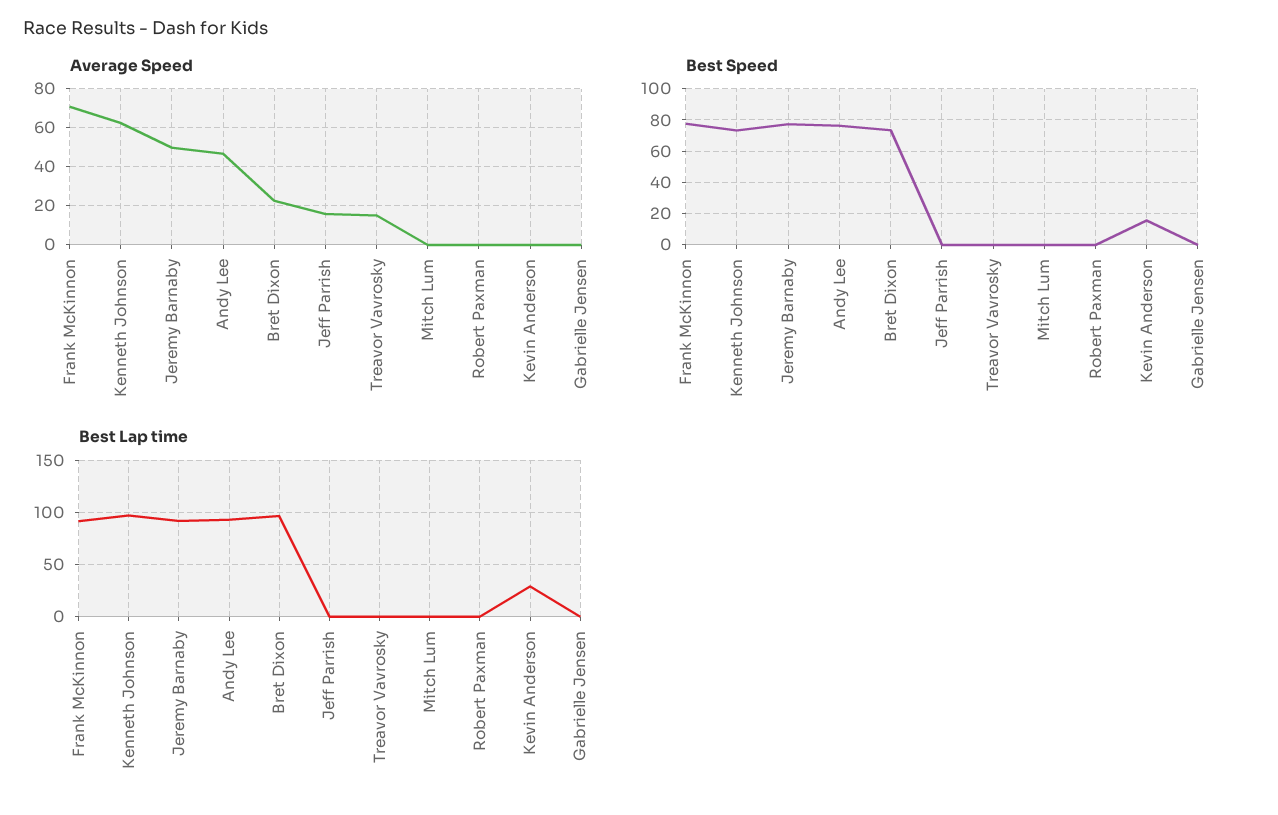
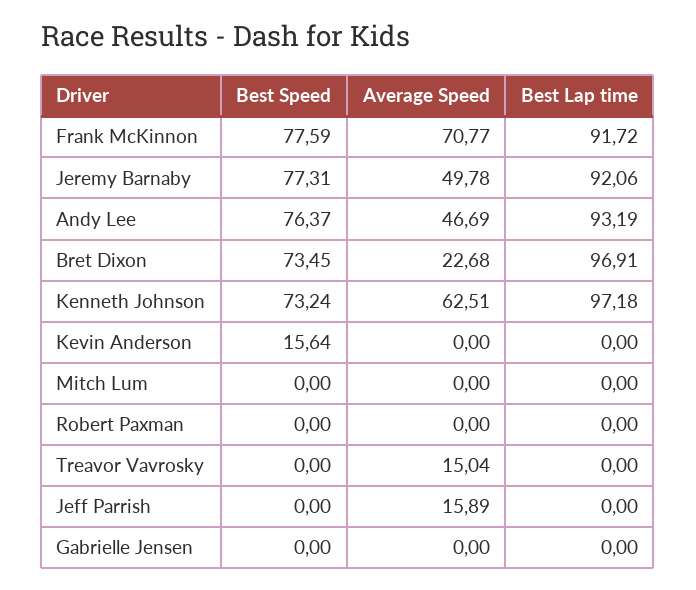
  {
    "Average Speed": {
      "Frank McKinnon": 70.77,
      "Kenneth Johnson": 62.51,
      "Jeremy Barnaby": 49.78,
      "Andy Lee": 46.69,
      "Bret Dixon": 22.68,
      "Jeff Parrish": 15.89,
      "Treavor Vavrosky": 15.04,
      "Mitch Lum": 0,
      "Robert Paxman": 0,
      "Kevin Anderson": 0,
      "Gabrielle Jensen": 0
    },
    "Best Speed": {
      "Frank McKinnon": 77.59,
      "Kenneth Johnson": 73.24,
      "Jeremy Barnaby": 77.31,
      "Andy Lee": 76.37,
      "Bret Dixon": 73.45,
      "Jeff Parrish": 0,
      "Treavor Vavrosky": 0,
      "Mitch Lum": 0,
      "Robert Paxman": 0,
      "Kevin Anderson": 15.64,
      "Gabrielle Jensen": 0
    },
    "Best Lap time": {
      "Frank McKinnon": 91.72,
      "Kenneth Johnson": 97.18,
      "Jeremy Barnaby": 92.06,
      "Andy Lee": 93.19,
      "Bret Dixon": 96.91,
      "Jeff Parrish": 0,
      "Treavor Vavrosky": 0,
      "Mitch Lum": 0,
      "Robert Paxman": 0,
-     "Kevin Anderson": 30,
+     "Kevin Anderson": 0,
      "Gabrielle Jensen": 0
    }
  }

